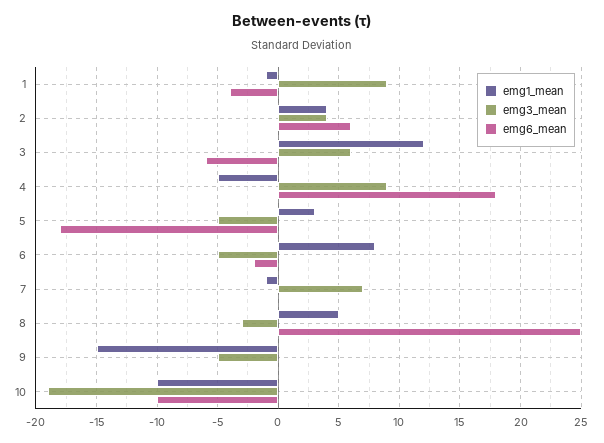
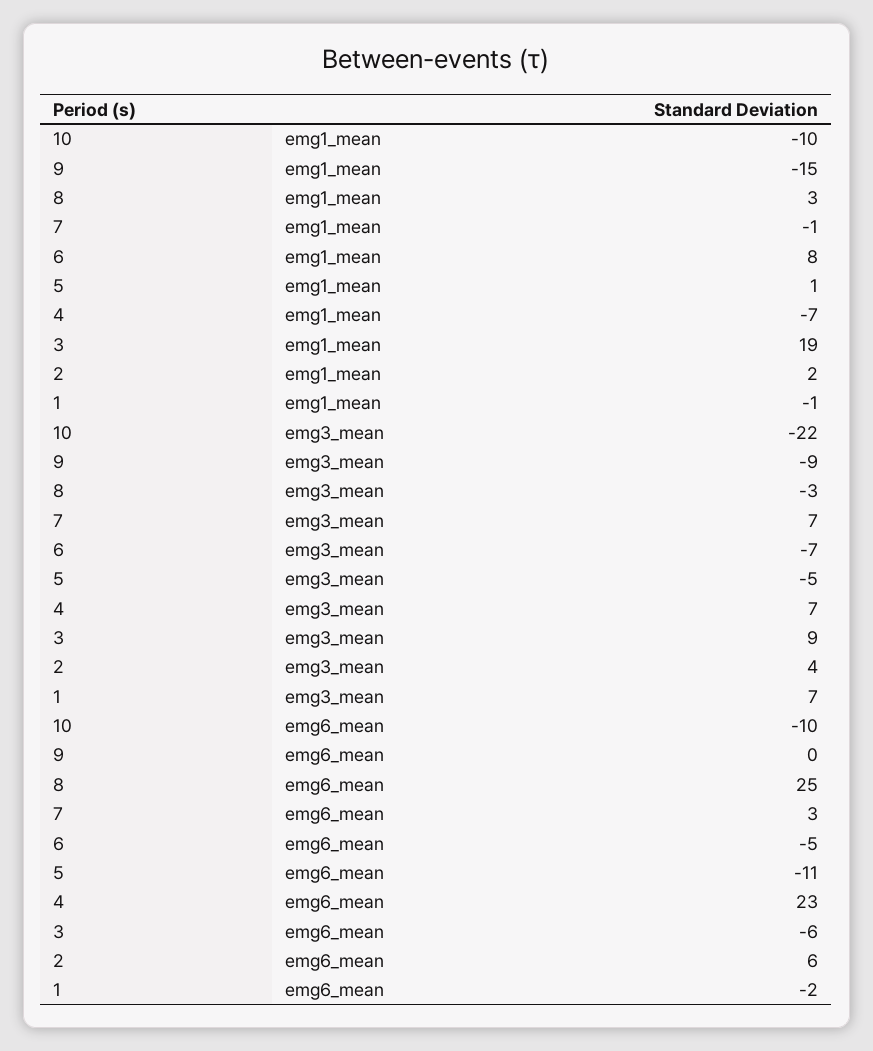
  {
    "emg1_mean": {
      "1": -1,
-     "2": 4,
+     "2": 2,
-     "3": 12,
+     "3": 19,
-     "4": -5,
+     "4": -7,
-     "5": 3,
+     "5": 1,
      "6": 8,
      "7": -1,
-     "8": 5,
+     "8": 3,
      "9": -15,
      "10": -10
    },
    "emg3_mean": {
-     "1": 9,
+     "1": 7,
      "2": 4,
-     "3": 6,
+     "3": 9,
-     "4": 9,
+     "4": 7,
      "5": -5,
-     "6": -5,
+     "6": -7,
      "7": 7,
      "8": -3,
-     "9": -5,
+     "9": -9,
-     "10": -19
+     "10": -22
    },
    "emg6_mean": {
-     "1": -4,
+     "1": -2,
      "2": 6,
      "3": -6,
-     "4": 18,
+     "4": 23,
-     "5": -18,
+     "5": -11,
-     "6": -2,
+     "6": -5,
-     "7": 0,
+     "7": 3,
      "8": 25,
      "9": 0,
      "10": -10
    }
  }

